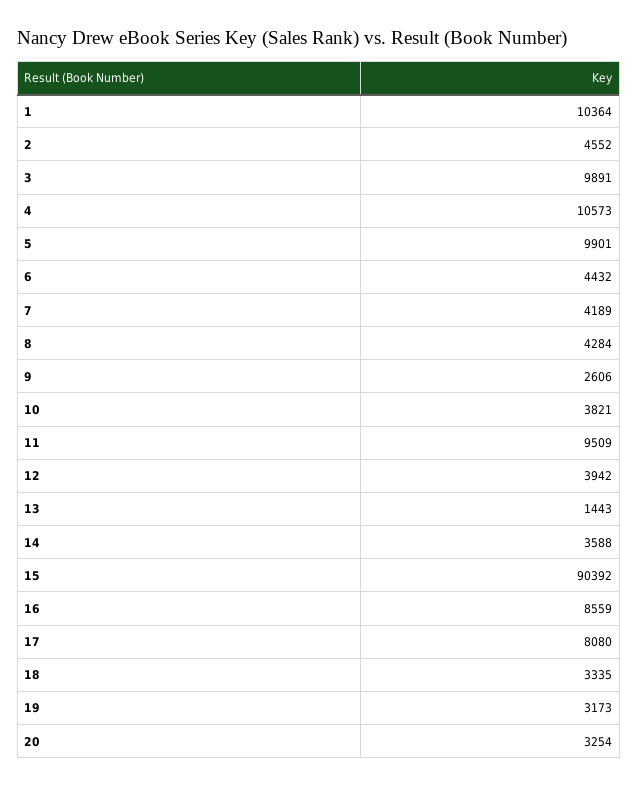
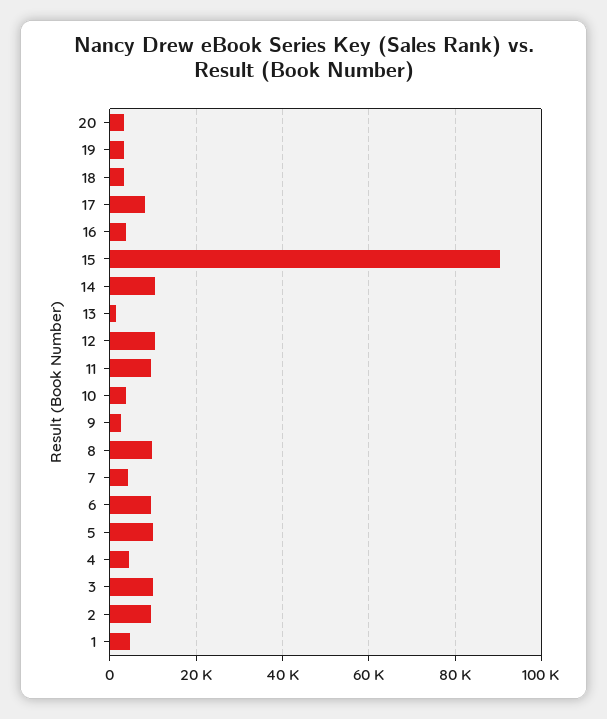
  {
-   "1": 10364,
+   "1": 4000,
-   "2": 4552,
+   "2": 10000,
    "3": 9891,
-   "4": 10573,
+   "4": 4000,
    "5": 9901,
-   "6": 4432,
+   "6": 10000,
    "7": 4189,
-   "8": 4284,
+   "8": 10000,
    "9": 2606,
    "10": 3821,
    "11": 9509,
-   "12": 3942,
+   "12": 10000,
    "13": 1443,
-   "14": 3588,
+   "14": 10000,
    "15": 90392,
-   "16": 8559,
+   "16": 4000,
    "17": 8080,
    "18": 3335,
    "19": 3173,
    "20": 3254
  }

